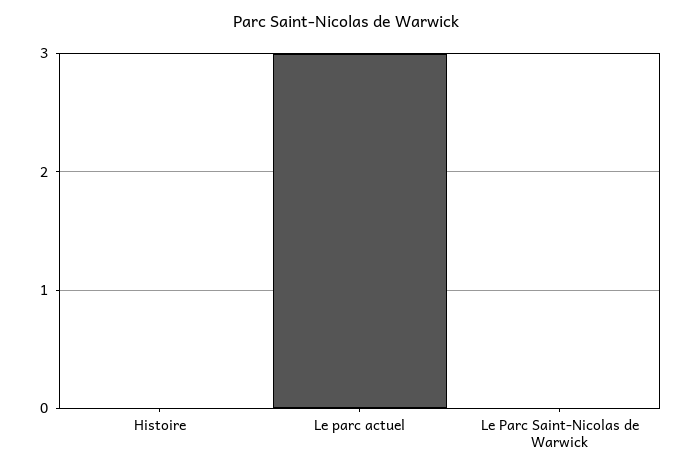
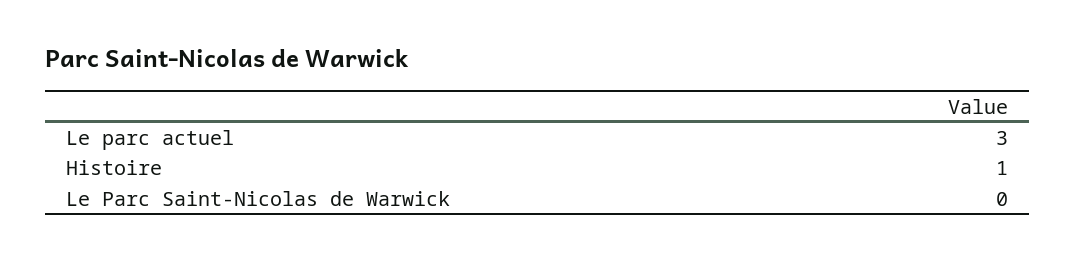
  {
-   "Histoire": 0,
+   "Histoire": 1,
    "Le parc actuel": 3,
    "Le Parc Saint-Nicolas de Warwick": 0
  }

